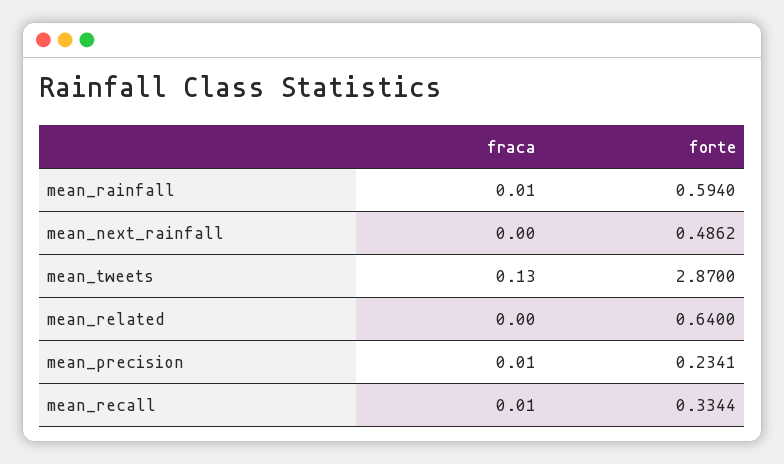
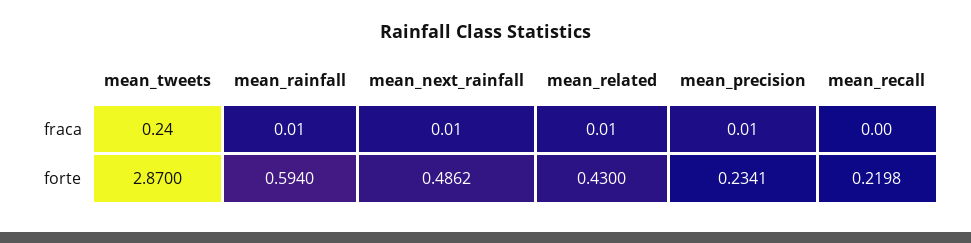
  {
    "fraca": {
      "mean_rainfall": 0.01,
-     "mean_next_rainfall": 0,
+     "mean_next_rainfall": 0.01,
-     "mean_tweets": 0.13,
+     "mean_tweets": 0.24,
-     "mean_related": 0,
+     "mean_related": 0.01,
      "mean_precision": 0.01,
-     "mean_recall": 0.01
+     "mean_recall": 0
    },
    "forte": {
      "mean_rainfall": 0.594,
      "mean_next_rainfall": 0.4862,
      "mean_tweets": 2.87,
-     "mean_related": 0.64,
+     "mean_related": 0.43,
      "mean_precision": 0.2341,
-     "mean_recall": 0.3344
+     "mean_recall": 0.2198
    }
  }

